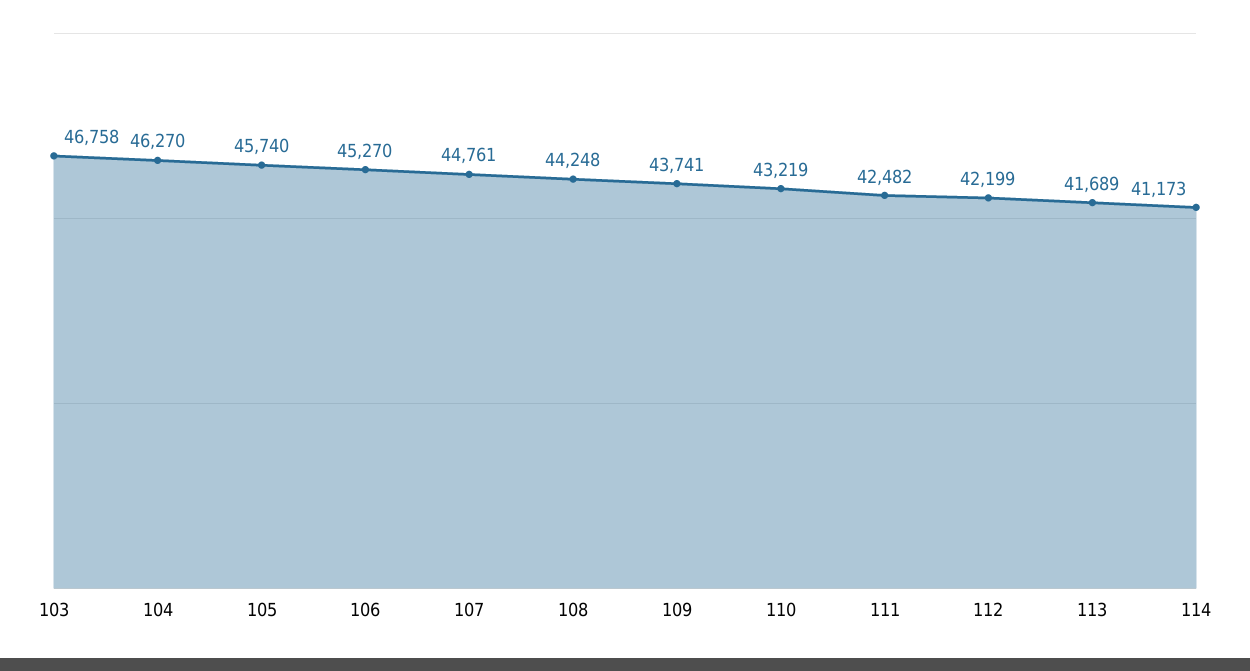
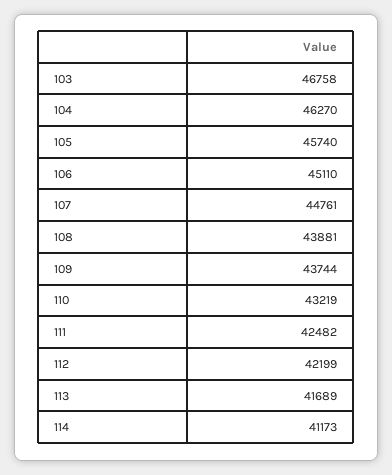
  {
    "103": 46758,
    "104": 46270,
    "105": 45740,
-   "106": 45270,
+   "106": 45110,
    "107": 44761,
-   "108": 44248,
+   "108": 43881,
-   "109": 43741,
+   "109": 43744,
    "110": 43219,
    "111": 42482,
    "112": 42199,
    "113": 41689,
    "114": 41173
  }

